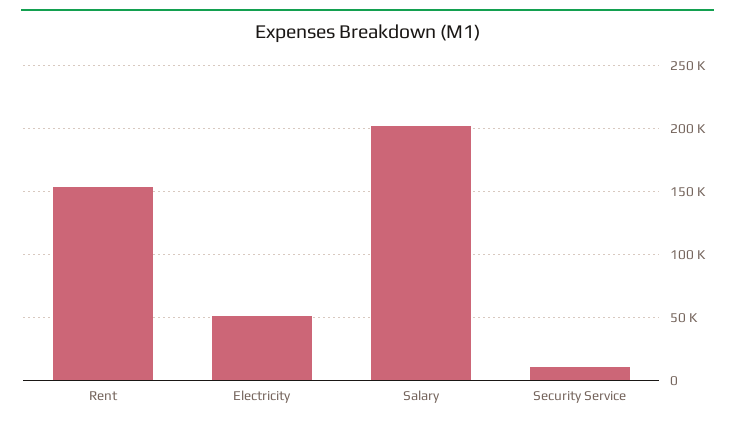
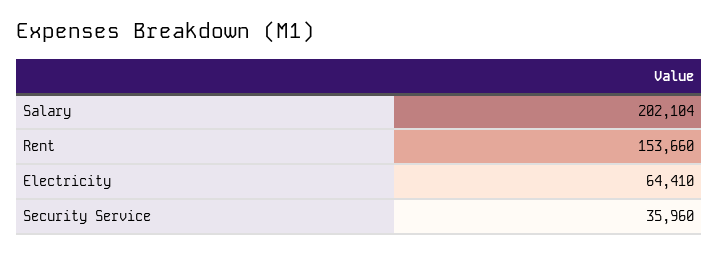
  {
    "Rent": 153660,
-   "Electricity": 50000,
+   "Electricity": 64410,
    "Salary": 202104,
-   "Security Service": 10000
+   "Security Service": 35960
  }

